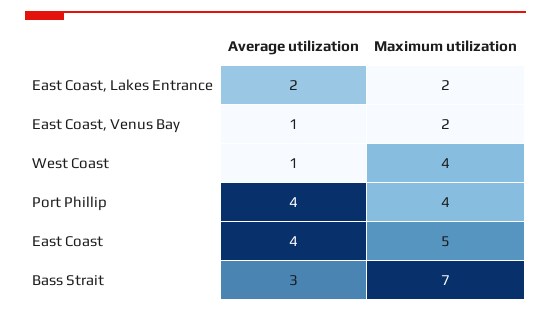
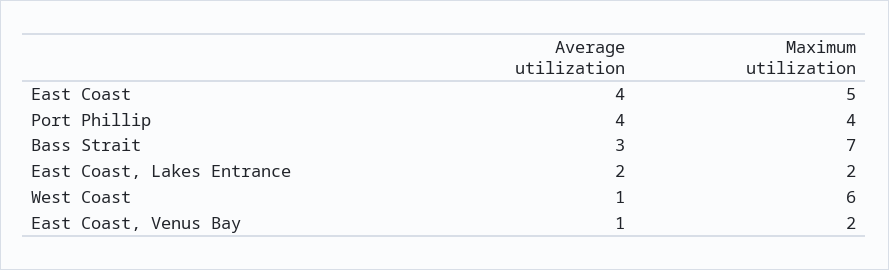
  {
    "Average utilization": {
      "East Coast, Lakes Entrance": 2,
      "East Coast, Venus Bay": 1,
      "West Coast": 1,
      "Port Phillip": 4,
      "East Coast": 4,
      "Bass Strait": 3
    },
    "Maximum utilization": {
      "East Coast, Lakes Entrance": 2,
      "East Coast, Venus Bay": 2,
-     "West Coast": 4,
+     "West Coast": 6,
      "Port Phillip": 4,
      "East Coast": 5,
      "Bass Strait": 7
    }
  }

